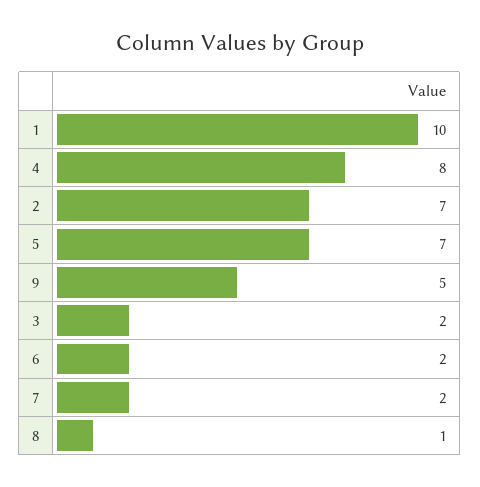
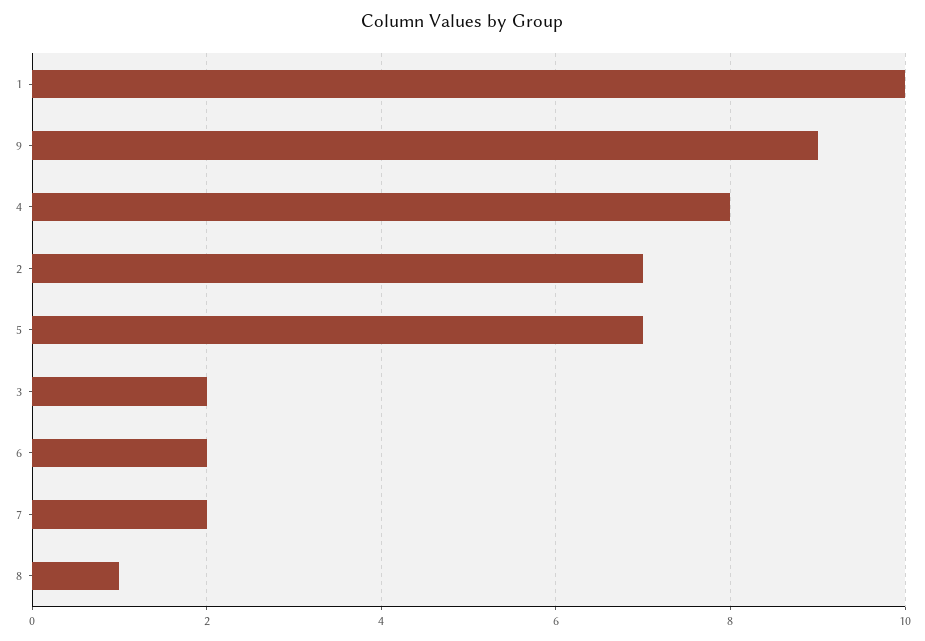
  {
    "1": 10,
    "4": 8,
    "2": 7,
    "5": 7,
-   "9": 5,
+   "9": 9,
    "3": 2,
    "6": 2,
    "7": 2,
    "8": 1
  }

